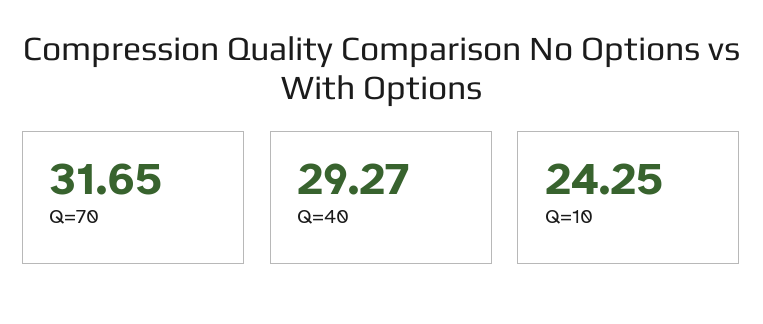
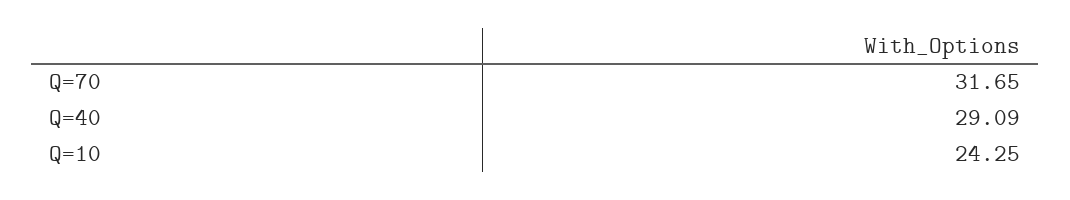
  {
    "Q=70": 31.65,
-   "Q=40": 29.27,
+   "Q=40": 29.09,
    "Q=10": 24.25
  }

